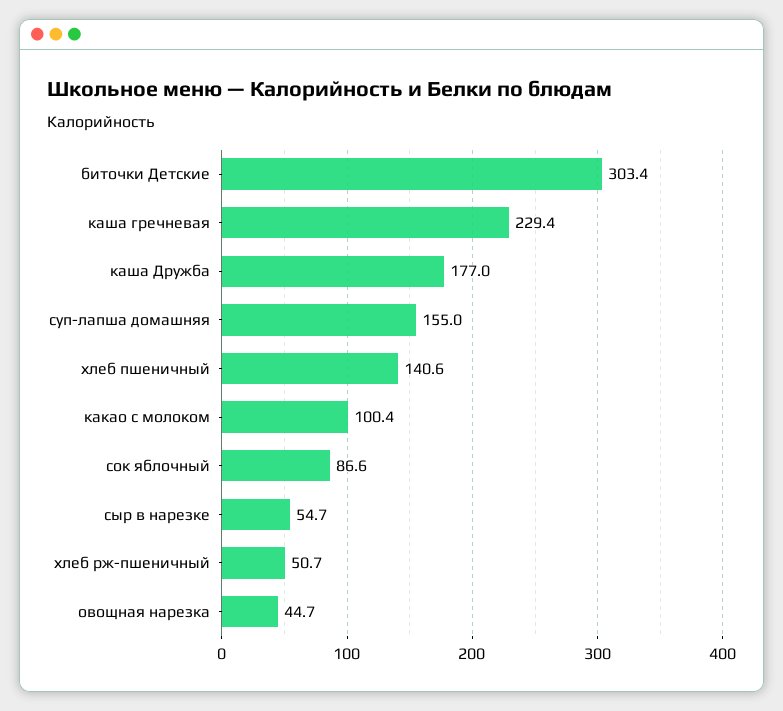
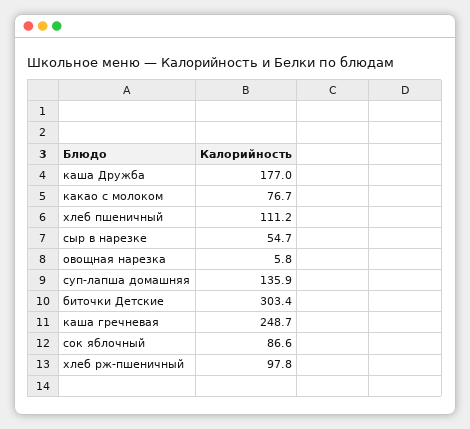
  {
    "биточки Детские": 303.4,
-   "каша гречневая": 229.4,
+   "каша гречневая": 248.7,
    "каша Дружба": 177,
-   "суп-лапша домашняя": 155,
+   "суп-лапша домашняя": 135.9,
-   "хлеб пшеничный": 140.6,
+   "хлеб пшеничный": 111.2,
-   "какао с молоком": 100.4,
+   "какао с молоком": 76.7,
    "сок яблочный": 86.6,
    "сыр в нарезке": 54.7,
-   "хлеб рж-пшеничный": 50.7,
+   "хлеб рж-пшеничный": 97.8,
-   "овощная нарезка": 44.7
+   "овощная нарезка": 5.8
  }

